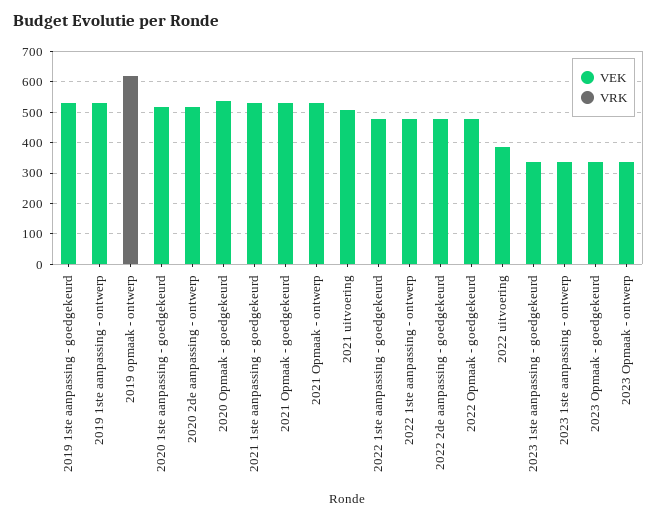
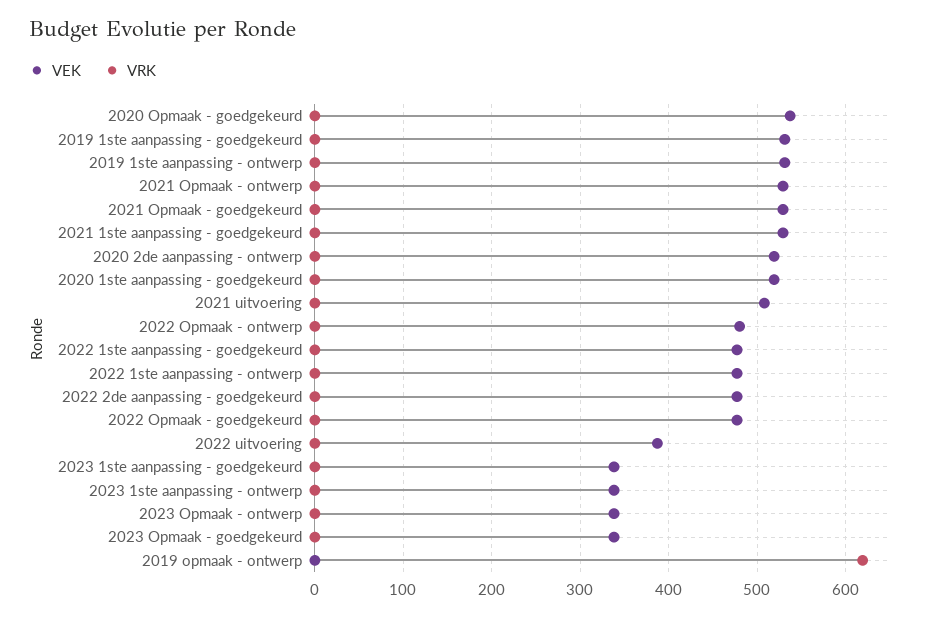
  {
    "VEK": {
      "2019 1ste aanpassing - goedgekeurd": 530,
      "2019 1ste aanpassing - ontwerp": 530,
      "2019 opmaak - ontwerp": 0,
      "2020 1ste aanpassing - goedgekeurd": 520,
      "2020 2de aanpassing - ontwerp": 520,
      "2020 Opmaak - goedgekeurd": 540,
      "2021 1ste aanpassing - goedgekeurd": 530,
      "2021 Opmaak - goedgekeurd": 530,
      "2021 Opmaak - ontwerp": 530,
      "2021 uitvoering": 510,
      "2022 1ste aanpassing - goedgekeurd": 480,
      "2022 1ste aanpassing - ontwerp": 480,
      "2022 2de aanpassing - goedgekeurd": 480,
      "2022 Opmaak - goedgekeurd": 480,
      "2022 uitvoering": 390,
      "2023 1ste aanpassing - goedgekeurd": 340,
      "2023 1ste aanpassing - ontwerp": 340,
      "2023 Opmaak - goedgekeurd": 340,
-     "2023 Opmaak - ontwerp": 340
+     "2023 Opmaak - ontwerp": 340,
+     "2022 Opmaak - ontwerp": 480
    },
    "VRK": {
      "2019 1ste aanpassing - goedgekeurd": 0,
      "2019 1ste aanpassing - ontwerp": 0,
      "2019 opmaak - ontwerp": 620,
      "2020 1ste aanpassing - goedgekeurd": 0,
      "2020 2de aanpassing - ontwerp": 0,
      "2020 Opmaak - goedgekeurd": 0,
      "2021 1ste aanpassing - goedgekeurd": 0,
      "2021 Opmaak - goedgekeurd": 0,
      "2021 Opmaak - ontwerp": 0,
      "2021 uitvoering": 0,
      "2022 1ste aanpassing - goedgekeurd": 0,
      "2022 1ste aanpassing - ontwerp": 0,
      "2022 2de aanpassing - goedgekeurd": 0,
      "2022 Opmaak - goedgekeurd": 0,
      "2022 uitvoering": 0,
      "2023 1ste aanpassing - goedgekeurd": 0,
      "2023 1ste aanpassing - ontwerp": 0,
      "2023 Opmaak - goedgekeurd": 0,
-     "2023 Opmaak - ontwerp": 0
+     "2023 Opmaak - ontwerp": 0,
+     "2022 Opmaak - ontwerp": 0
    }
  }

